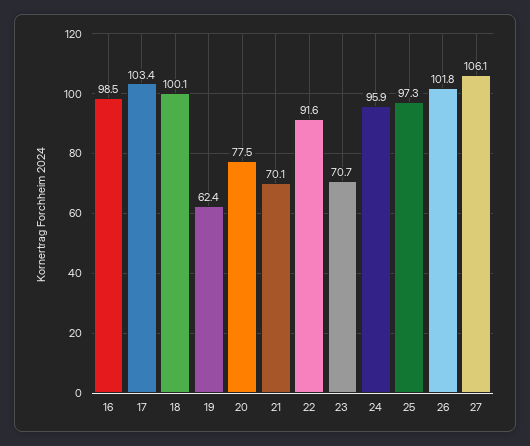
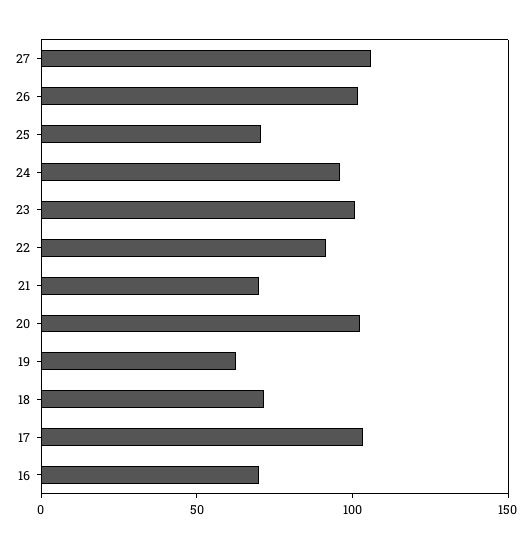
  {
-   "16": 98.5,
+   "16": 70,
    "17": 103.4,
-   "18": 100.1,
+   "18": 70,
    "19": 62.4,
-   "20": 77.5,
+   "20": 100,
    "21": 70.1,
    "22": 91.6,
-   "23": 70.7,
+   "23": 100,
    "24": 95.9,
-   "25": 97.3,
+   "25": 70,
    "26": 101.8,
    "27": 106.1
  }

